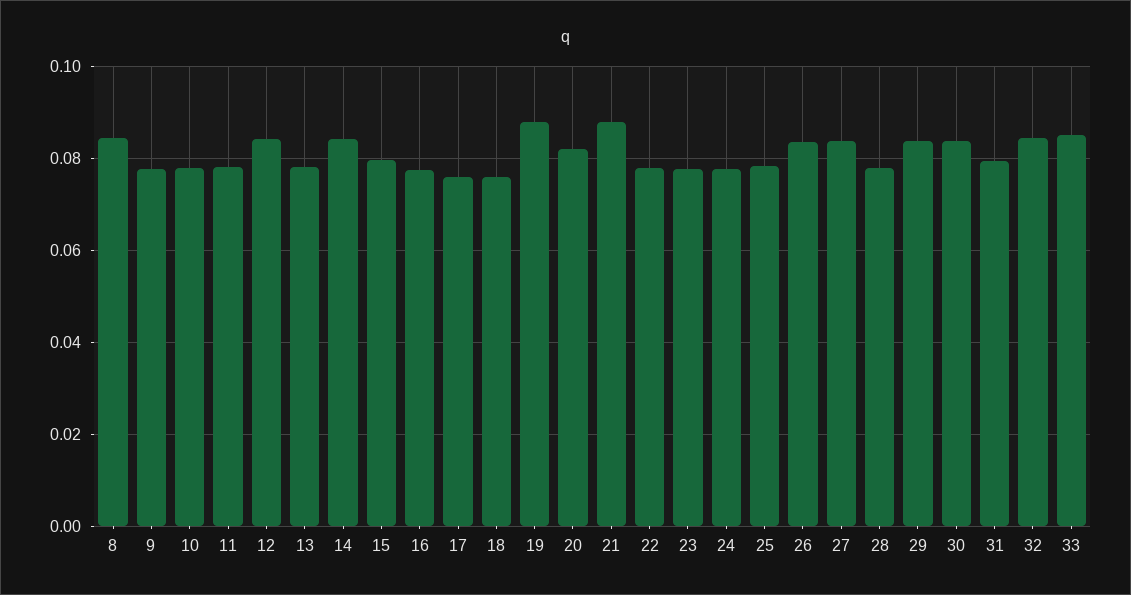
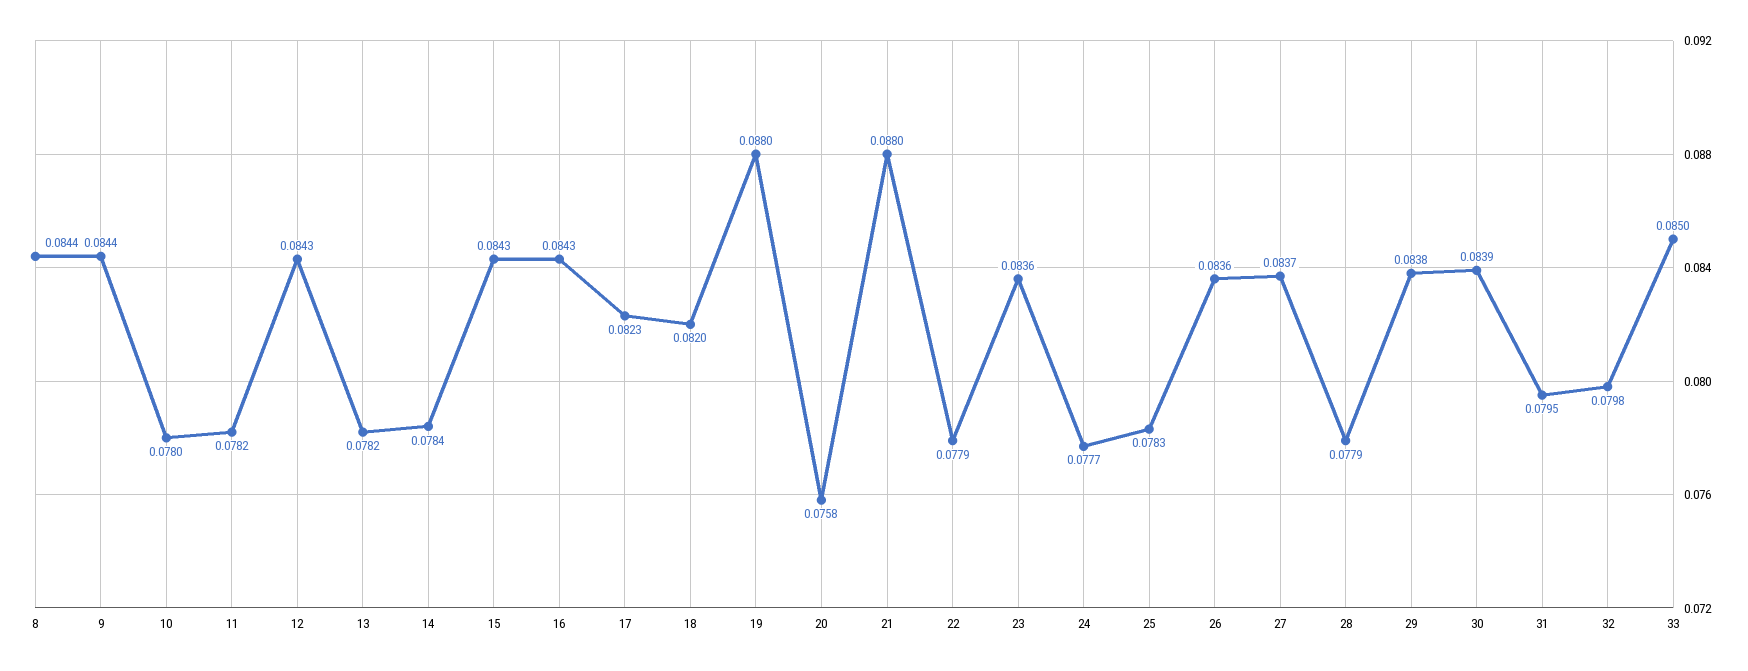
  {
    "8": 0.0844,
-   "9": 0.078,
+   "9": 0.0844,
    "10": 0.078,
    "11": 0.0782,
    "12": 0.0843,
    "13": 0.0782,
-   "14": 0.084,
+   "14": 0.0784,
-   "15": 0.08,
+   "15": 0.0843,
-   "16": 0.078,
+   "16": 0.0843,
-   "17": 0.076,
+   "17": 0.0823,
-   "18": 0.076,
+   "18": 0.082,
    "19": 0.088,
-   "20": 0.082,
+   "20": 0.0758,
    "21": 0.088,
    "22": 0.0779,
-   "23": 0.078,
+   "23": 0.0836,
    "24": 0.0777,
    "25": 0.0783,
    "26": 0.0836,
    "27": 0.0837,
    "28": 0.0779,
    "29": 0.0838,
    "30": 0.0839,
    "31": 0.0795,
-   "32": 0.084,
+   "32": 0.0798,
    "33": 0.085
  }

